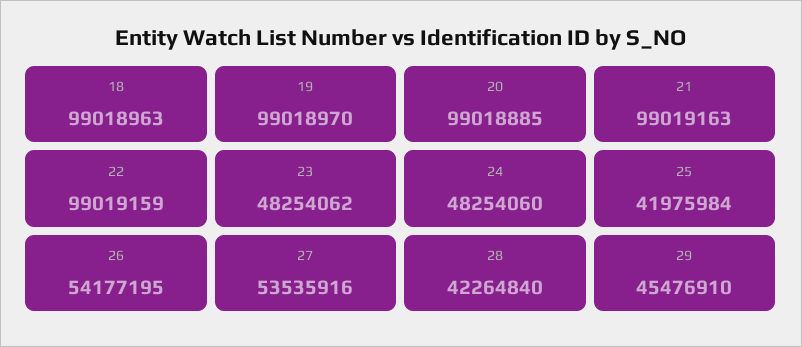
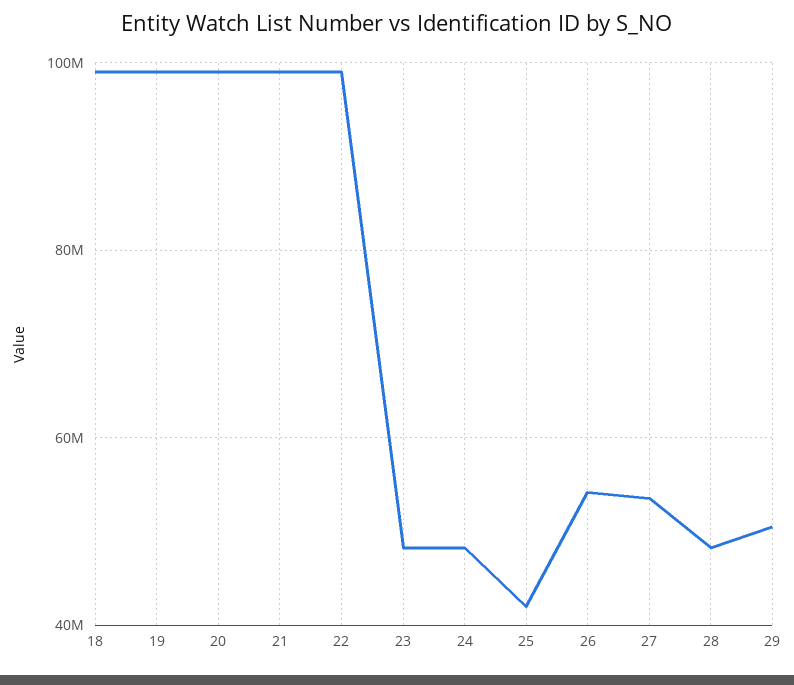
  {
    "18": 99018963,
    "19": 99018970,
    "20": 99018885,
    "21": 99019163,
    "22": 99019159,
    "23": 48254062,
    "24": 48254060,
    "25": 41975984,
    "26": 54177195,
    "27": 53535916,
-   "28": 42264840,
+   "28": 48000000,
-   "29": 45476910
+   "29": 50000000
  }

